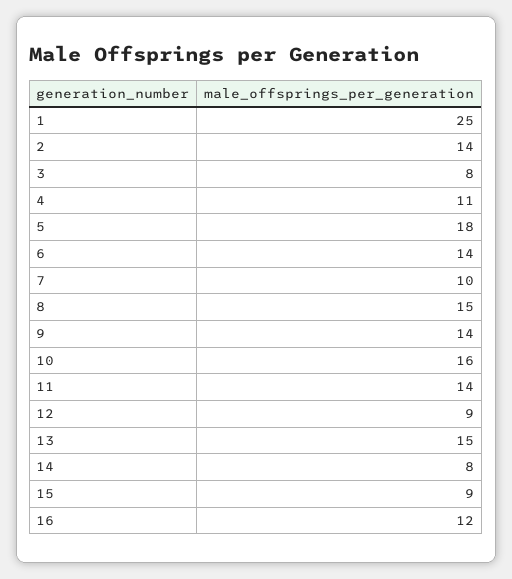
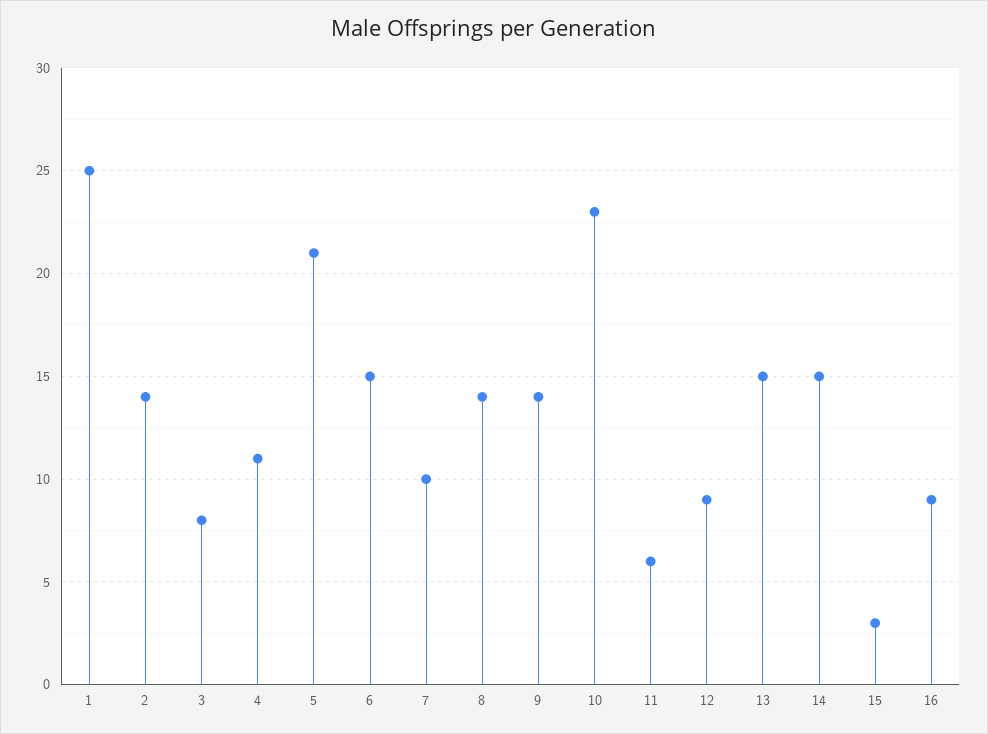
  {
    "1": 25,
    "2": 14,
    "3": 8,
    "4": 11,
-   "5": 18,
+   "5": 21,
-   "6": 14,
+   "6": 15,
    "7": 10,
-   "8": 15,
+   "8": 14,
    "9": 14,
-   "10": 16,
+   "10": 23,
-   "11": 14,
+   "11": 6,
    "12": 9,
    "13": 15,
-   "14": 8,
+   "14": 15,
-   "15": 9,
+   "15": 3,
-   "16": 12
+   "16": 9
  }

